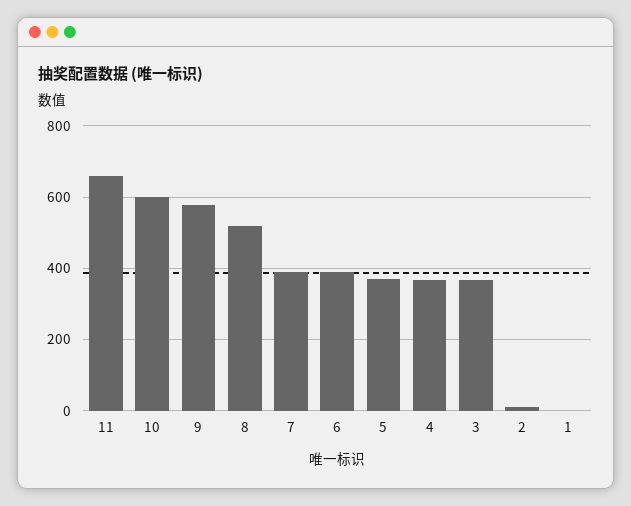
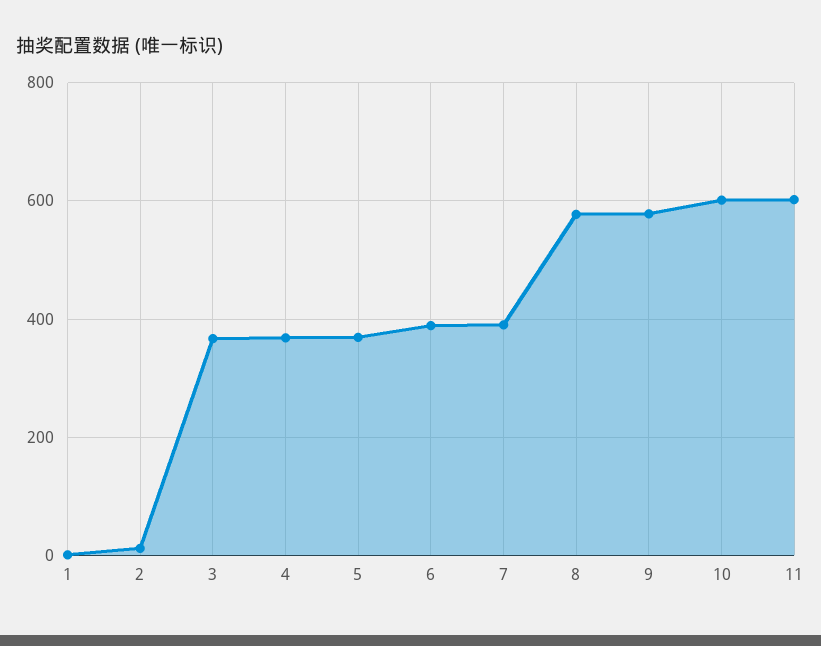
  {
-   "11": 660,
+   "11": 600,
    "10": 600,
    "9": 580,
-   "8": 520,
+   "8": 580,
    "7": 400,
    "6": 380,
    "5": 360,
    "4": 360,
    "3": 360,
    "2": 20,
    "1": 0
  }

